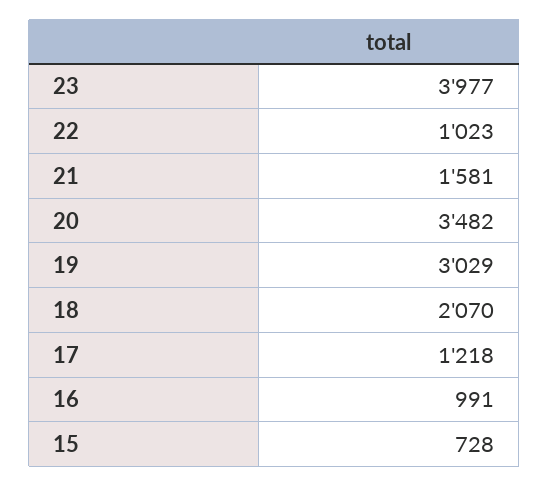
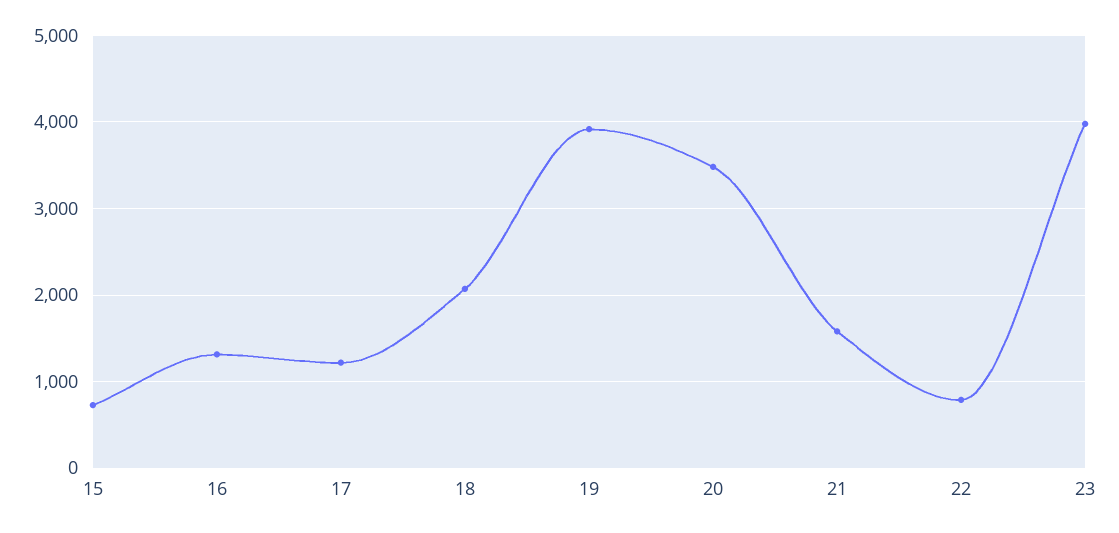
  {
    "23": 3977,
-   "22": 1023,
+   "22": 800,
    "21": 1581,
    "20": 3482,
-   "19": 3029,
+   "19": 3900,
    "18": 2070,
    "17": 1218,
-   "16": 991,
+   "16": 1300,
    "15": 728
  }

